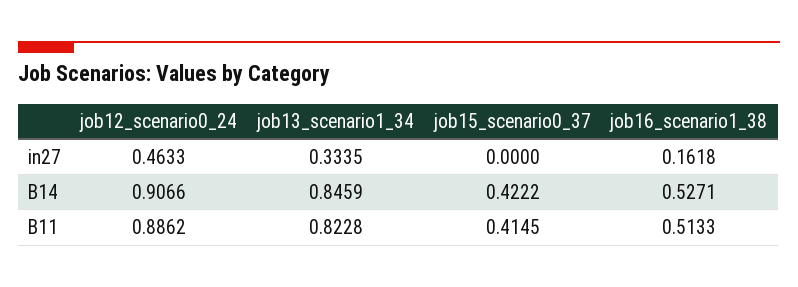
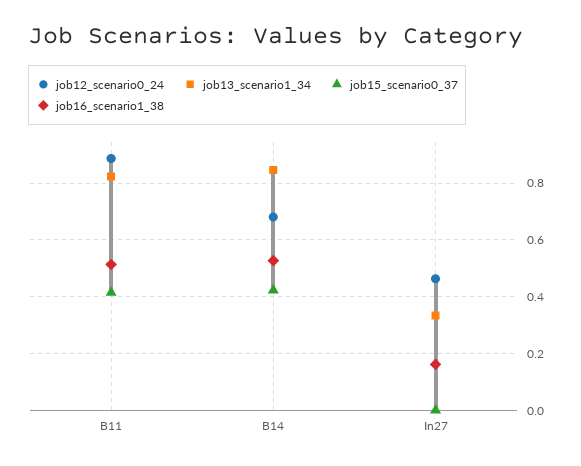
  {
    "job12_scenario0_24": {
      "in27": 0.4633,
-     "B14": 0.9066,
+     "B14": 0.675,
      "B11": 0.8862
    },
    "job13_scenario1_34": {
      "in27": 0.3335,
      "B14": 0.8459,
      "B11": 0.8228
    },
    "job15_scenario0_37": {
      "in27": 0,
      "B14": 0.4222,
      "B11": 0.4145
    },
    "job16_scenario1_38": {
      "in27": 0.1618,
      "B14": 0.5271,
      "B11": 0.5133
    }
  }

